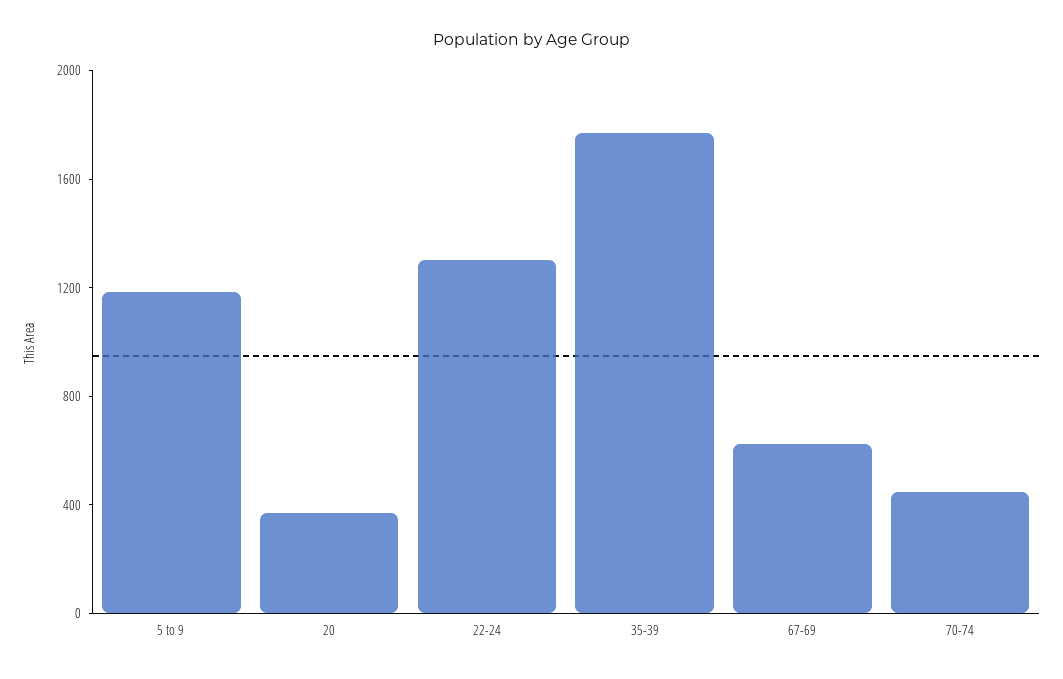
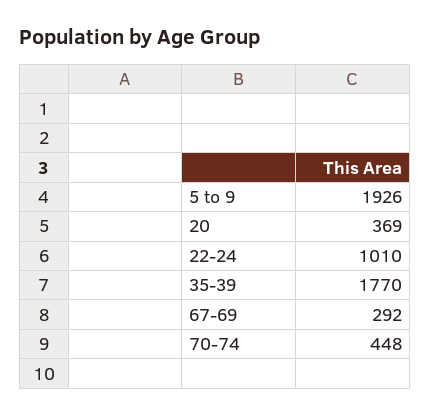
  {
-   "5 to 9": 1200,
+   "5 to 9": 1926,
    "20": 369,
-   "22-24": 1300,
+   "22-24": 1010,
    "35-39": 1770,
-   "67-69": 600,
+   "67-69": 292,
    "70-74": 448
  }

